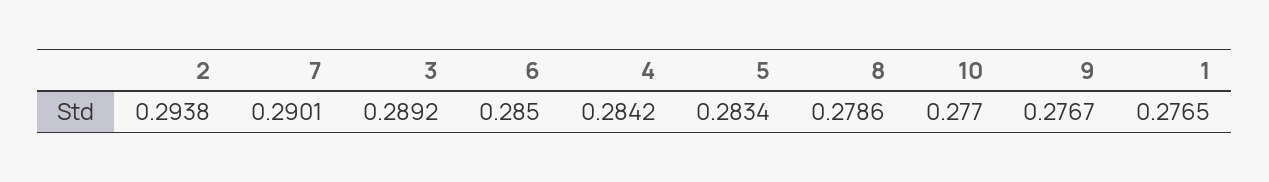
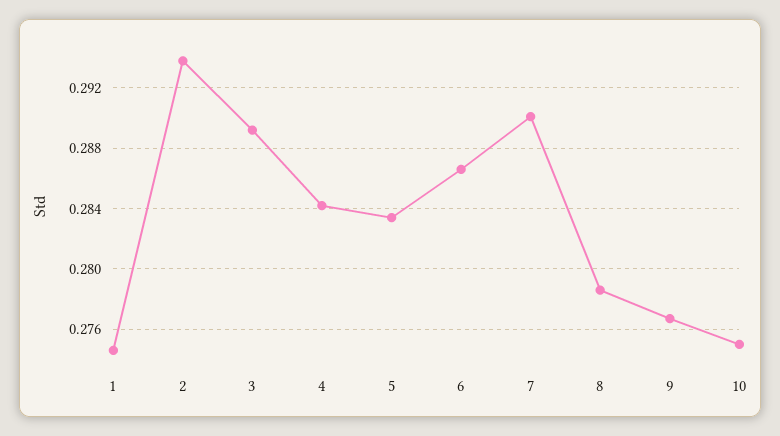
  {
    "2": 0.2938,
    "7": 0.2901,
    "3": 0.2892,
-   "6": 0.285,
+   "6": 0.2865,
    "4": 0.2842,
    "5": 0.2834,
    "8": 0.2786,
-   "10": 0.277,
+   "10": 0.275,
    "9": 0.2767,
-   "1": 0.2765
+   "1": 0.2745
  }

